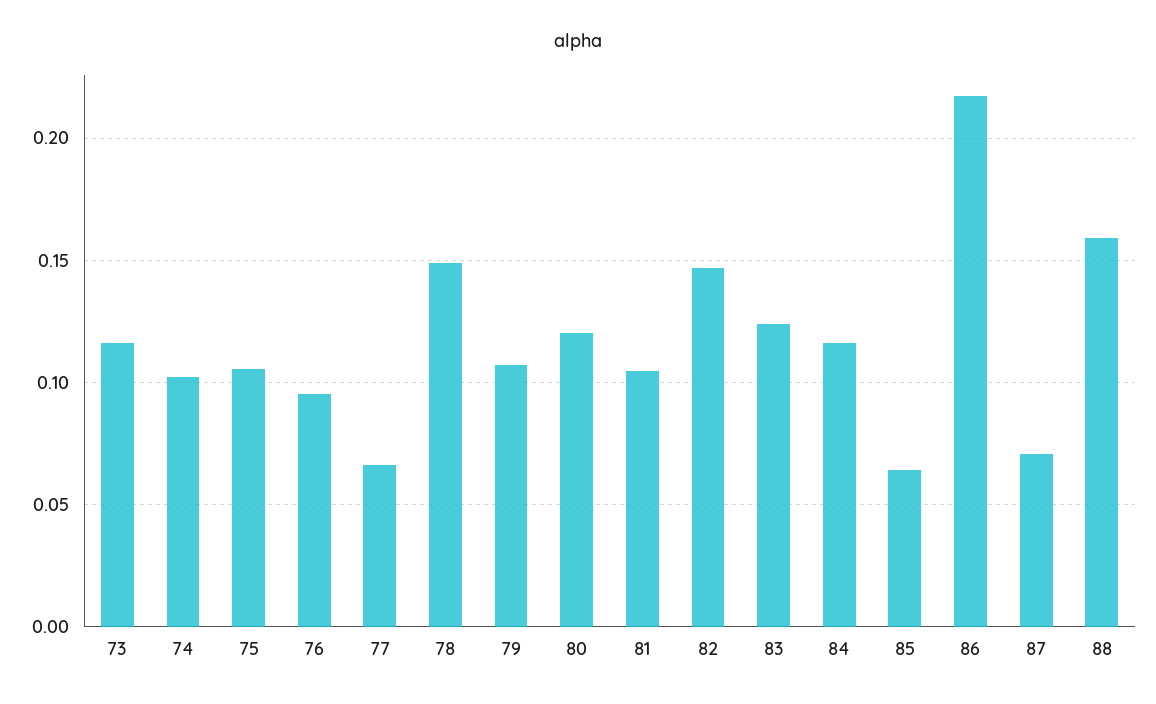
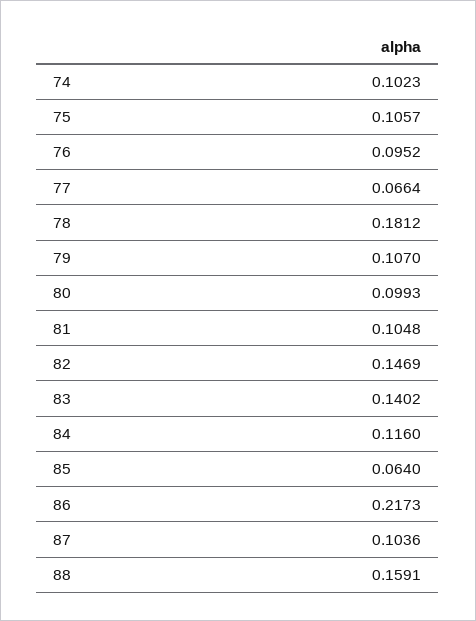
  {
-   "73": 0.115,
    "74": 0.1023,
    "75": 0.1057,
    "76": 0.0952,
    "77": 0.0664,
-   "78": 0.15,
+   "78": 0.1812,
    "79": 0.107,
-   "80": 0.12,
+   "80": 0.0993,
    "81": 0.1048,
    "82": 0.1469,
-   "83": 0.125,
+   "83": 0.1402,
    "84": 0.116,
    "85": 0.064,
    "86": 0.2173,
-   "87": 0.07,
+   "87": 0.1036,
    "88": 0.1591
  }

